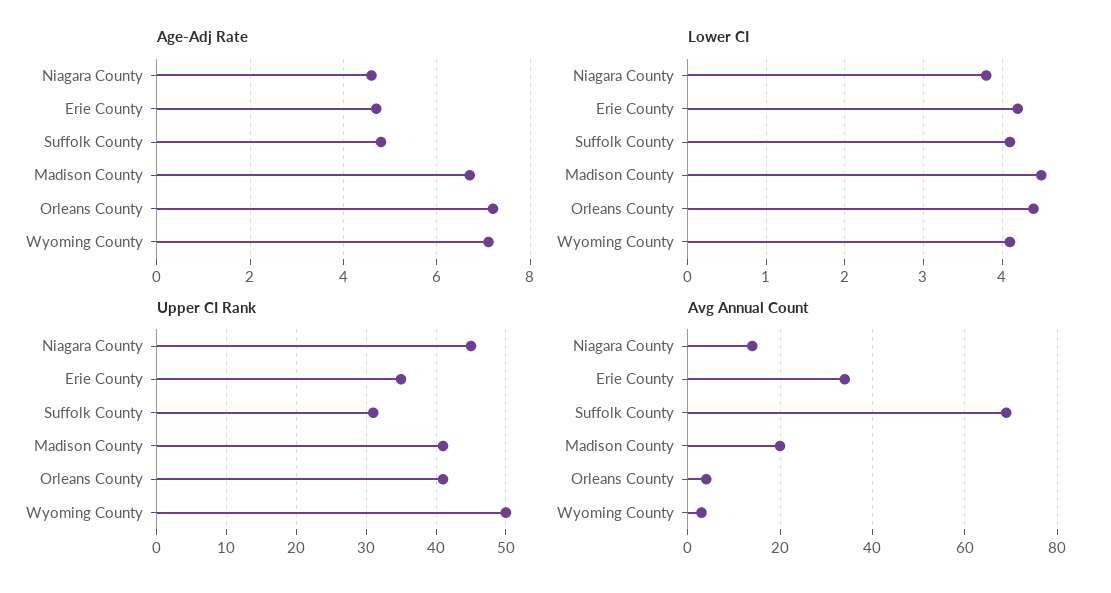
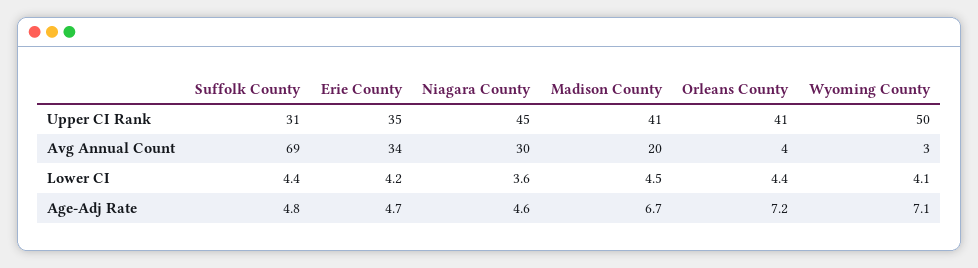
  {
    "Age-Adj Rate": {
      "Niagara County": 4.6,
      "Erie County": 4.7,
      "Suffolk County": 4.8,
      "Madison County": 6.7,
      "Orleans County": 7.2,
      "Wyoming County": 7.1
    },
    "Lower CI": {
-     "Niagara County": 3.8,
+     "Niagara County": 3.6,
      "Erie County": 4.2,
-     "Suffolk County": 4.1,
+     "Suffolk County": 4.4,
      "Madison County": 4.5,
      "Orleans County": 4.4,
      "Wyoming County": 4.1
    },
    "Upper CI Rank": {
      "Niagara County": 45,
      "Erie County": 35,
      "Suffolk County": 31,
      "Madison County": 41,
      "Orleans County": 41,
      "Wyoming County": 50
    },
    "Avg Annual Count": {
-     "Niagara County": 15,
+     "Niagara County": 30,
      "Erie County": 34,
      "Suffolk County": 69,
      "Madison County": 20,
      "Orleans County": 4,
      "Wyoming County": 3
    }
  }

